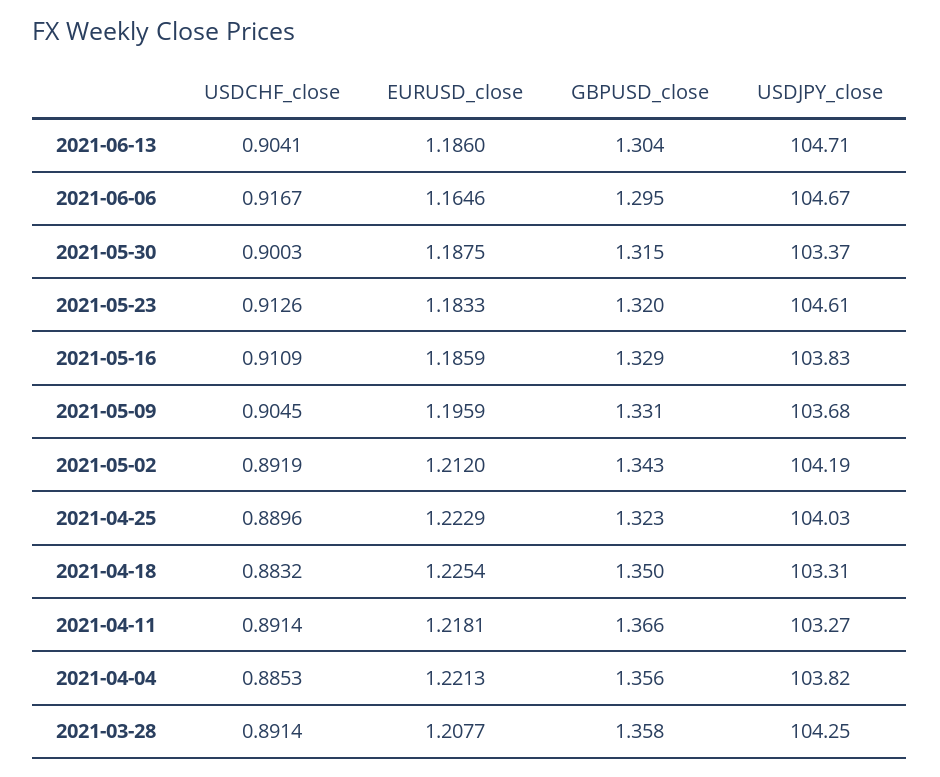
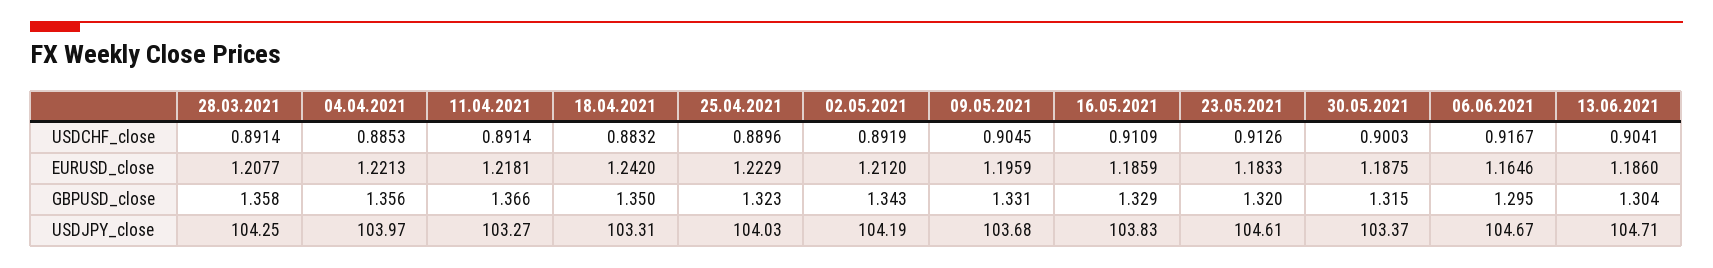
  {
    "USDCHF_close": {
      "2021-06-13": 0.9041,
      "2021-06-06": 0.9167,
      "2021-05-30": 0.9003,
      "2021-05-23": 0.9126,
      "2021-05-16": 0.9109,
      "2021-05-09": 0.9045,
      "2021-05-02": 0.8919,
      "2021-04-25": 0.8896,
      "2021-04-18": 0.8832,
      "2021-04-11": 0.8914,
      "2021-04-04": 0.8853,
      "2021-03-28": 0.8914
    },
    "EURUSD_close": {
      "2021-06-13": 1.186,
      "2021-06-06": 1.1646,
      "2021-05-30": 1.1875,
      "2021-05-23": 1.1833,
      "2021-05-16": 1.1859,
      "2021-05-09": 1.1959,
      "2021-05-02": 1.212,
      "2021-04-25": 1.2229,
-     "2021-04-18": 1.2254,
+     "2021-04-18": 1.242,
      "2021-04-11": 1.2181,
      "2021-04-04": 1.2213,
      "2021-03-28": 1.2077
    },
    "GBPUSD_close": {
      "2021-06-13": 1.304,
      "2021-06-06": 1.295,
      "2021-05-30": 1.315,
      "2021-05-23": 1.32,
      "2021-05-16": 1.329,
      "2021-05-09": 1.331,
      "2021-05-02": 1.343,
      "2021-04-25": 1.323,
      "2021-04-18": 1.35,
      "2021-04-11": 1.366,
      "2021-04-04": 1.356,
      "2021-03-28": 1.358
    },
    "USDJPY_close": {
      "2021-06-13": 104.71,
      "2021-06-06": 104.67,
      "2021-05-30": 103.37,
      "2021-05-23": 104.61,
      "2021-05-16": 103.83,
      "2021-05-09": 103.68,
      "2021-05-02": 104.19,
      "2021-04-25": 104.03,
      "2021-04-18": 103.31,
      "2021-04-11": 103.27,
-     "2021-04-04": 103.82,
+     "2021-04-04": 103.97,
      "2021-03-28": 104.25
    }
  }

